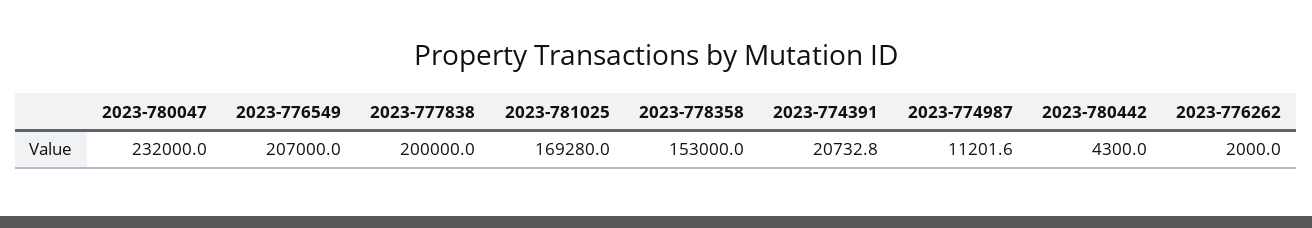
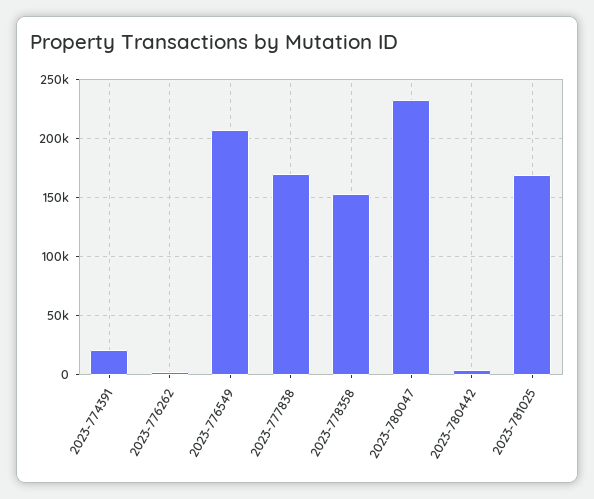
  {
    "2023-780047": 232000,
    "2023-776549": 207000,
-   "2023-777838": 200000,
+   "2023-777838": 170000,
    "2023-781025": 169280,
    "2023-778358": 153000,
    "2023-774391": 20732.8,
-   "2023-774987": 11201.6,
    "2023-780442": 4300,
    "2023-776262": 2000
  }

